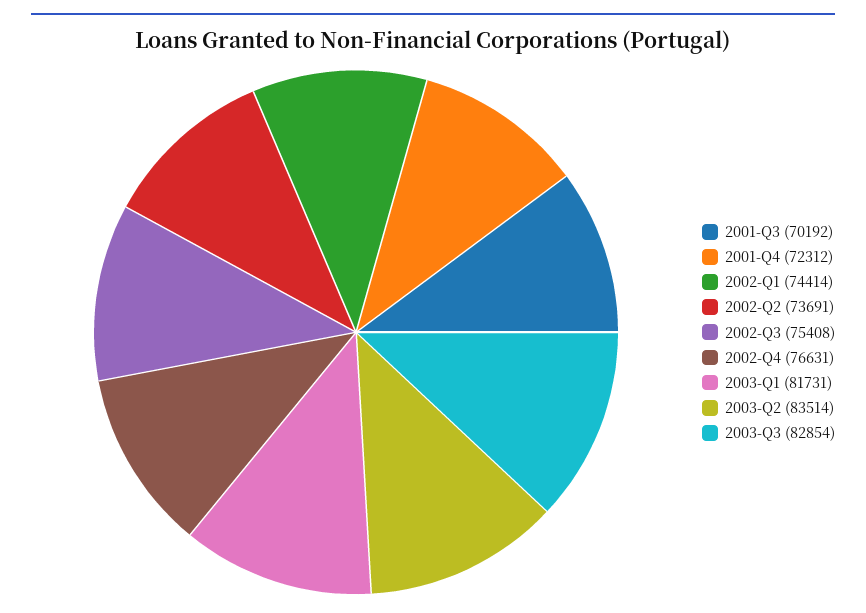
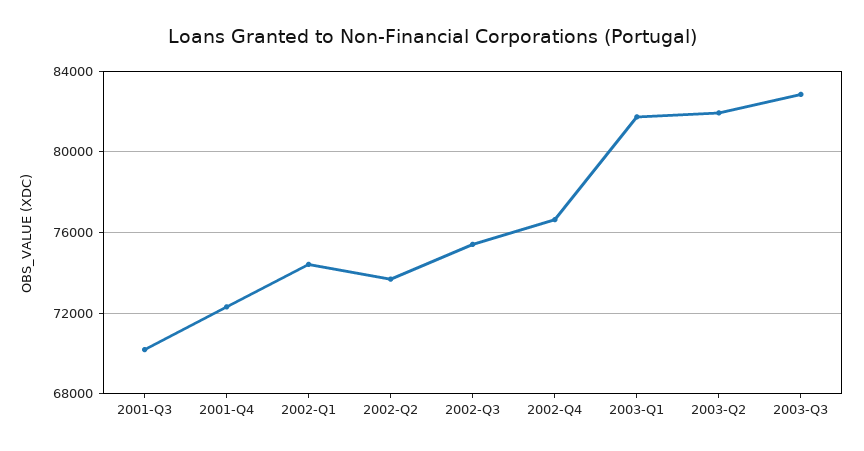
  {
    "2001-Q3": 70192,
    "2001-Q4": 72312,
    "2002-Q1": 74414,
    "2002-Q2": 73691,
    "2002-Q3": 75408,
    "2002-Q4": 76631,
    "2003-Q1": 81731,
-   "2003-Q2": 83514,
+   "2003-Q2": 82000,
    "2003-Q3": 82854
  }

